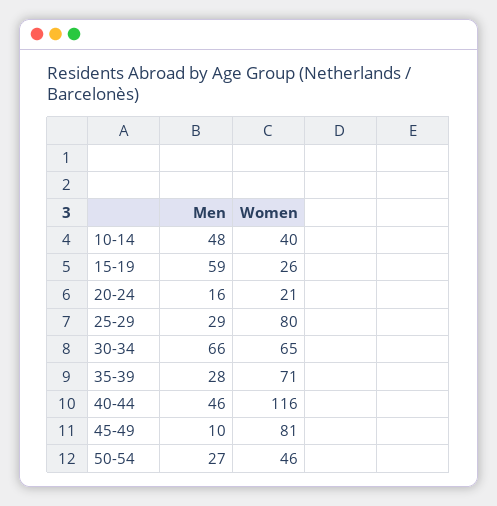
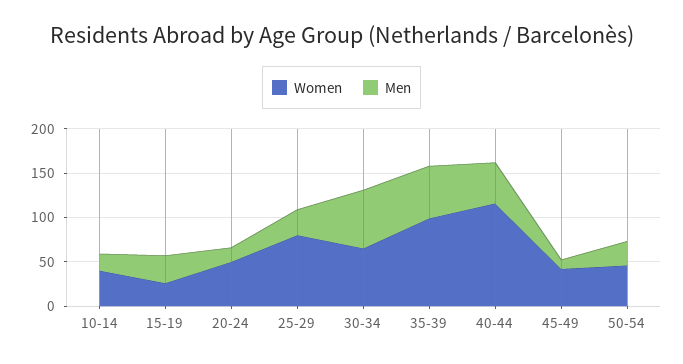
  {
    "Men": {
-     "10-14": 48,
+     "10-14": 20,
-     "15-19": 59,
+     "15-19": 30,
      "20-24": 16,
      "25-29": 29,
      "30-34": 66,
-     "35-39": 28,
+     "35-39": 60,
      "40-44": 46,
      "45-49": 10,
      "50-54": 27
    },
    "Women": {
      "10-14": 40,
      "15-19": 26,
-     "20-24": 21,
+     "20-24": 50,
      "25-29": 80,
      "30-34": 65,
-     "35-39": 71,
+     "35-39": 100,
      "40-44": 116,
-     "45-49": 81,
+     "45-49": 40,
      "50-54": 46
    }
  }

